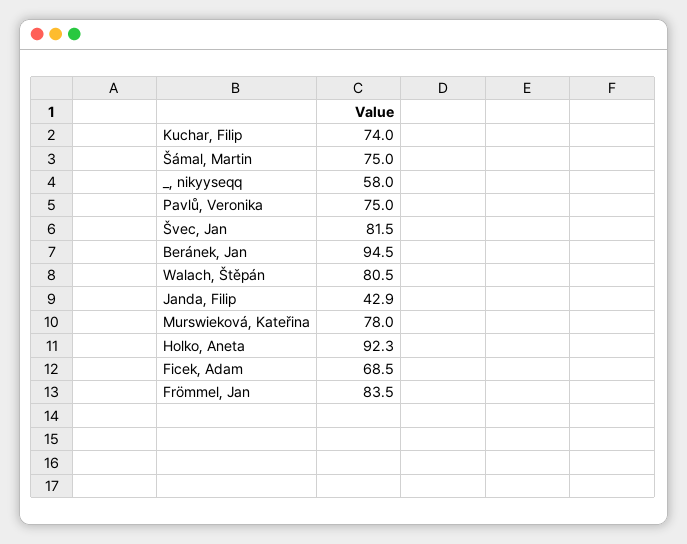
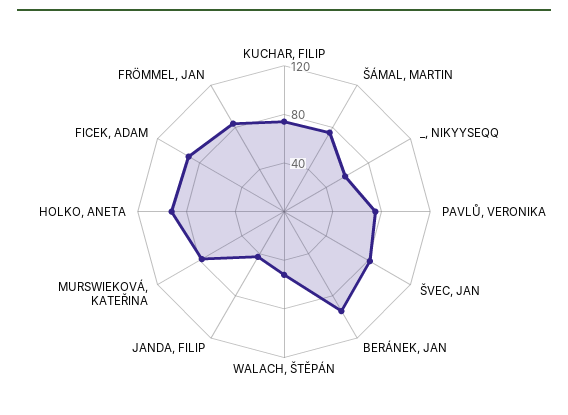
  {
    "Kuchar, Filip": 74,
    "Šámal, Martin": 75,
    "_, nikyyseqq": 58,
    "Pavlů, Veronika": 75,
    "Švec, Jan": 81.5,
    "Beránek, Jan": 94.5,
-   "Walach, Štěpán": 80.5,
+   "Walach, Štěpán": 50,
    "Janda, Filip": 42.9,
    "Murswieková, Kateřina": 78,
    "Holko, Aneta": 92.3,
-   "Ficek, Adam": 68.5,
+   "Ficek, Adam": 90,
    "Frömmel, Jan": 83.5
  }

